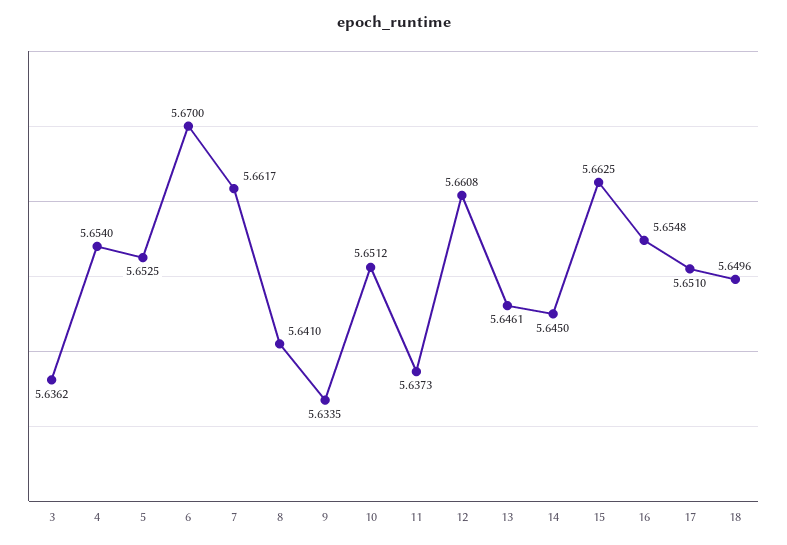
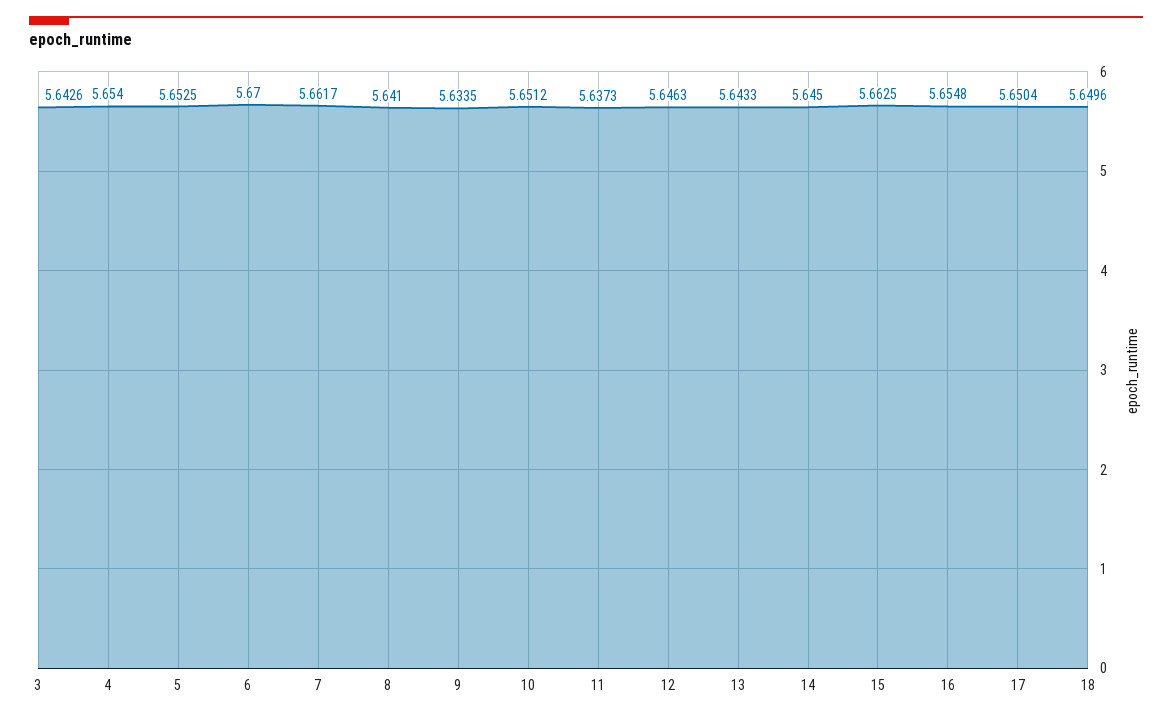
  {
-   "3": 5.6362,
+   "3": 5.6426,
    "4": 5.654,
    "5": 5.6525,
    "6": 5.67,
    "7": 5.6617,
    "8": 5.641,
    "9": 5.6335,
    "10": 5.6512,
    "11": 5.6373,
-   "12": 5.6608,
+   "12": 5.6463,
-   "13": 5.6461,
+   "13": 5.6433,
    "14": 5.645,
    "15": 5.6625,
    "16": 5.6548,
-   "17": 5.651,
+   "17": 5.6504,
    "18": 5.6496
  }

